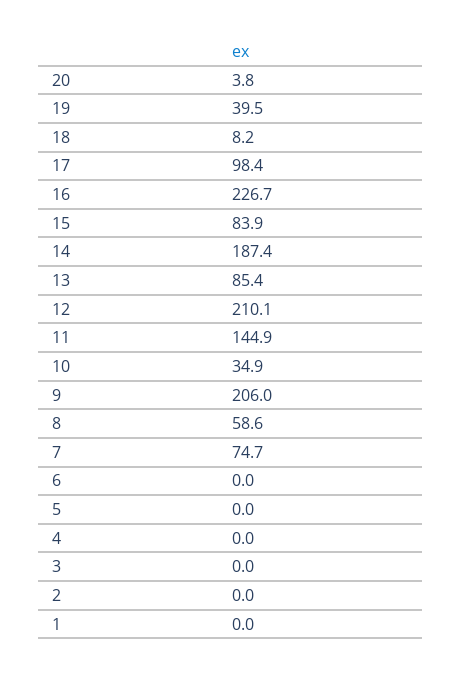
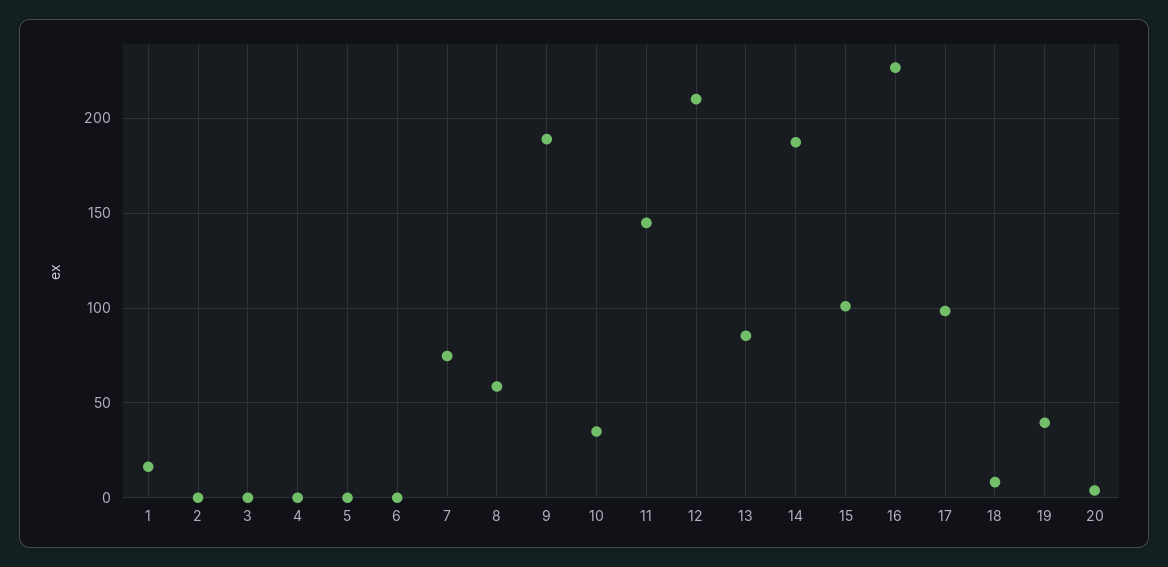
  {
    "20": 3.8,
    "19": 39.5,
    "18": 8.2,
    "17": 98.4,
    "16": 226.7,
-   "15": 83.9,
+   "15": 100,
    "14": 187.4,
    "13": 85.4,
    "12": 210.1,
    "11": 144.9,
    "10": 34.9,
-   "9": 206,
+   "9": 190,
    "8": 58.6,
    "7": 74.7,
    "6": 0,
    "5": 0,
    "4": 0,
    "3": 0,
    "2": 0,
-   "1": 0
+   "1": 15
  }

